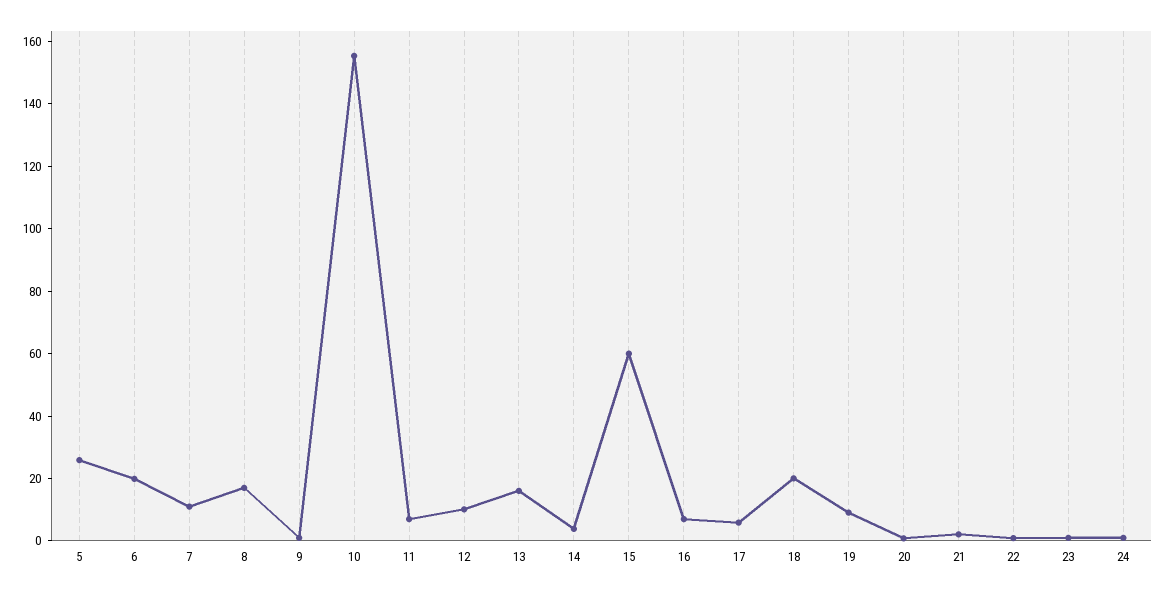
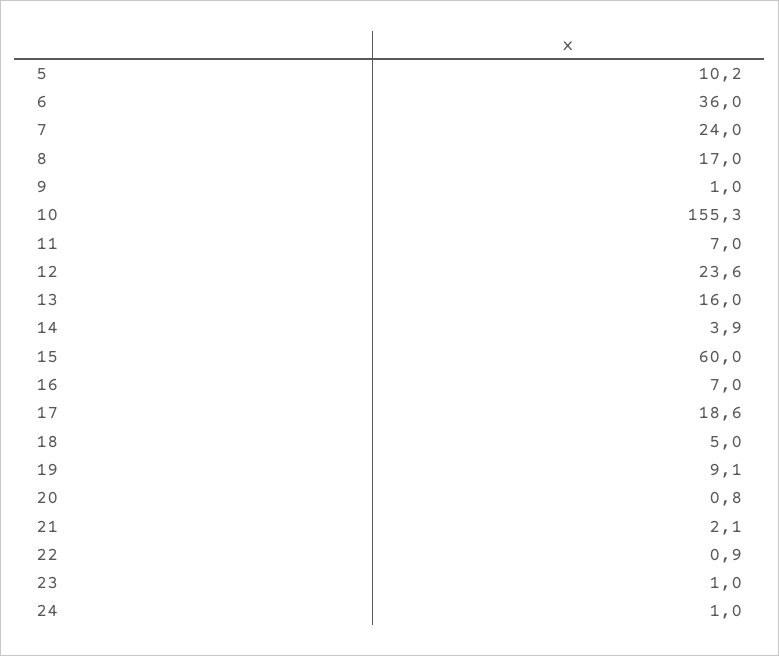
  {
-   "5": 25,
+   "5": 10.2,
-   "6": 20,
+   "6": 36,
-   "7": 10,
+   "7": 24,
    "8": 17,
    "9": 1,
    "10": 155.3,
    "11": 7,
-   "12": 10,
+   "12": 23.6,
    "13": 16,
    "14": 3.9,
    "15": 60,
    "16": 7,
-   "17": 5,
+   "17": 18.6,
-   "18": 20,
+   "18": 5,
    "19": 9.1,
    "20": 0.8,
    "21": 2.1,
    "22": 0.9,
    "23": 1,
    "24": 1
  }

